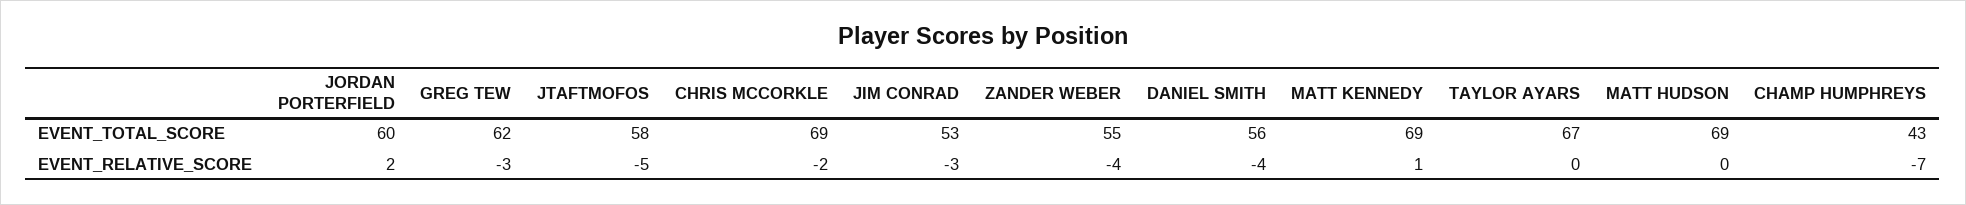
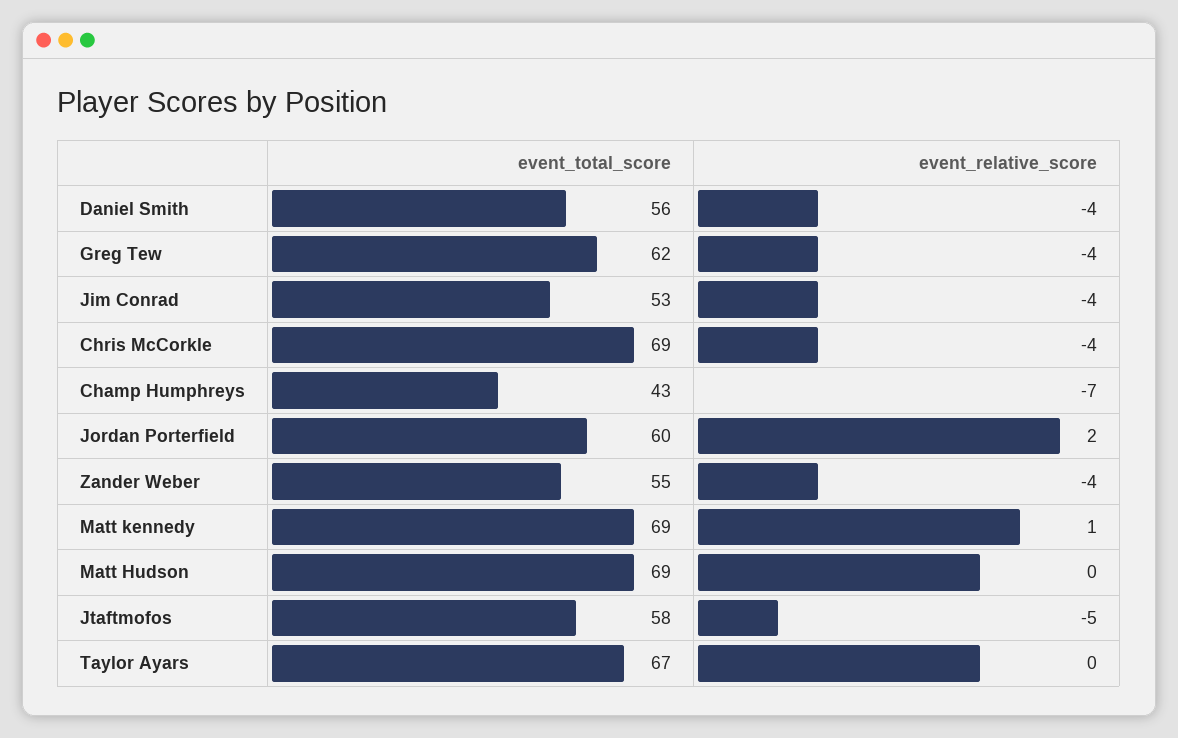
  {
    "JORDAN PORTERFIELD": {
      "EVENT_TOTAL_SCORE": 60,
      "EVENT_RELATIVE_SCORE": 2
    },
    "GREG TEW": {
      "EVENT_TOTAL_SCORE": 62,
-     "EVENT_RELATIVE_SCORE": -3
+     "EVENT_RELATIVE_SCORE": -4
    },
    "JTAFTMOFOS": {
      "EVENT_TOTAL_SCORE": 58,
      "EVENT_RELATIVE_SCORE": -5
    },
    "CHRIS MCCORKLE": {
      "EVENT_TOTAL_SCORE": 69,
-     "EVENT_RELATIVE_SCORE": -2
+     "EVENT_RELATIVE_SCORE": -4
    },
    "JIM CONRAD": {
      "EVENT_TOTAL_SCORE": 53,
-     "EVENT_RELATIVE_SCORE": -3
+     "EVENT_RELATIVE_SCORE": -4
    },
    "ZANDER WEBER": {
      "EVENT_TOTAL_SCORE": 55,
      "EVENT_RELATIVE_SCORE": -4
    },
    "DANIEL SMITH": {
      "EVENT_TOTAL_SCORE": 56,
      "EVENT_RELATIVE_SCORE": -4
    },
    "MATT KENNEDY": {
      "EVENT_TOTAL_SCORE": 69,
      "EVENT_RELATIVE_SCORE": 1
    },
    "TAYLOR AYARS": {
      "EVENT_TOTAL_SCORE": 67,
      "EVENT_RELATIVE_SCORE": 0
    },
    "MATT HUDSON": {
      "EVENT_TOTAL_SCORE": 69,
      "EVENT_RELATIVE_SCORE": 0
    },
    "CHAMP HUMPHREYS": {
      "EVENT_TOTAL_SCORE": 43,
      "EVENT_RELATIVE_SCORE": -7
    }
  }

